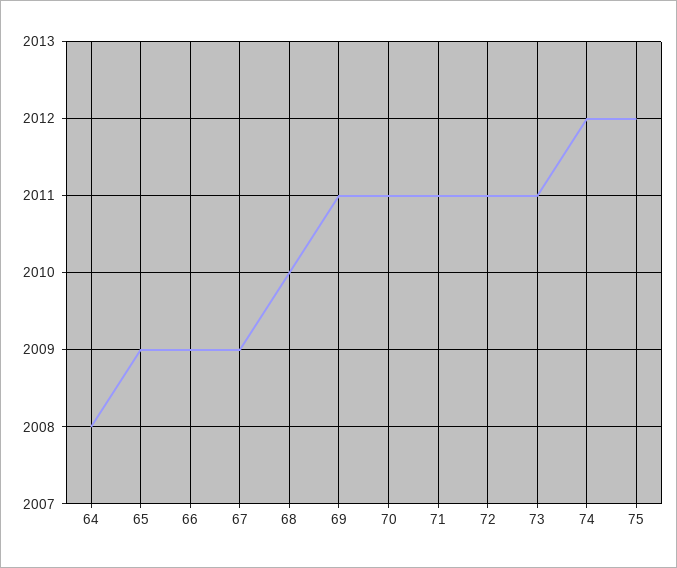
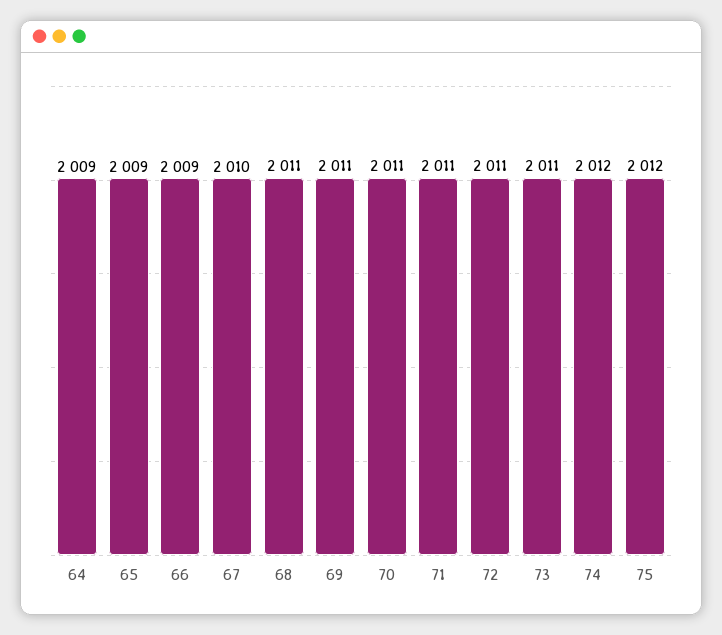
  {
-   "64": 2008,
+   "64": 2009,
    "65": 2009,
    "66": 2009,
-   "67": 2009,
+   "67": 2010,
-   "68": 2010,
+   "68": 2011,
    "69": 2011,
    "70": 2011,
    "71": 2011,
    "72": 2011,
    "73": 2011,
    "74": 2012,
    "75": 2012
  }

